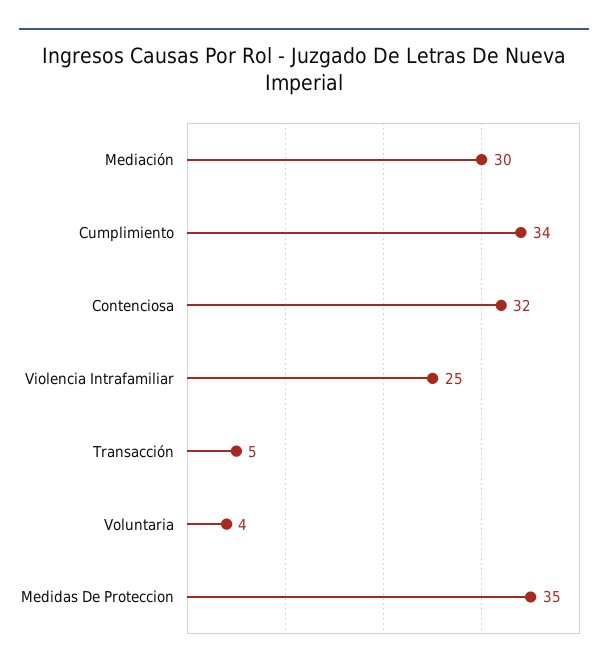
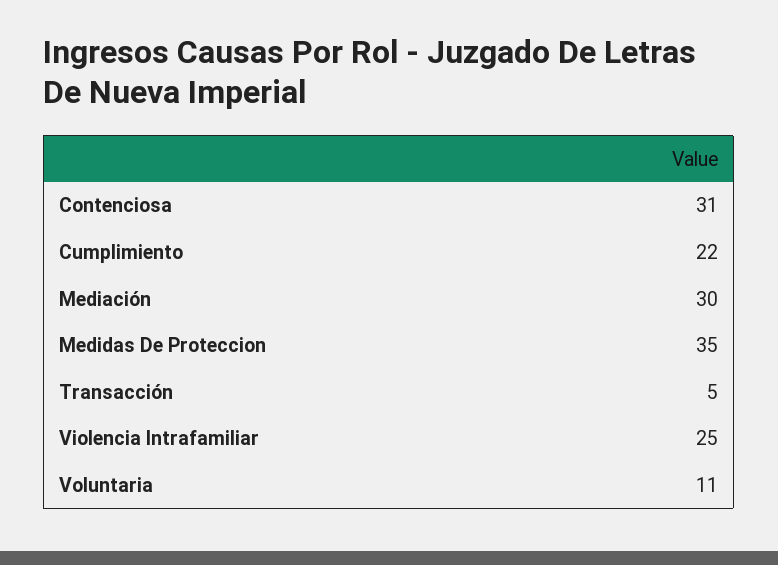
  {
    "Mediación": 30,
-   "Cumplimiento": 34,
+   "Cumplimiento": 22,
-   "Contenciosa": 32,
+   "Contenciosa": 31,
    "Violencia Intrafamiliar": 25,
    "Transacción": 5,
-   "Voluntaria": 4,
+   "Voluntaria": 11,
    "Medidas De Proteccion": 35
  }

